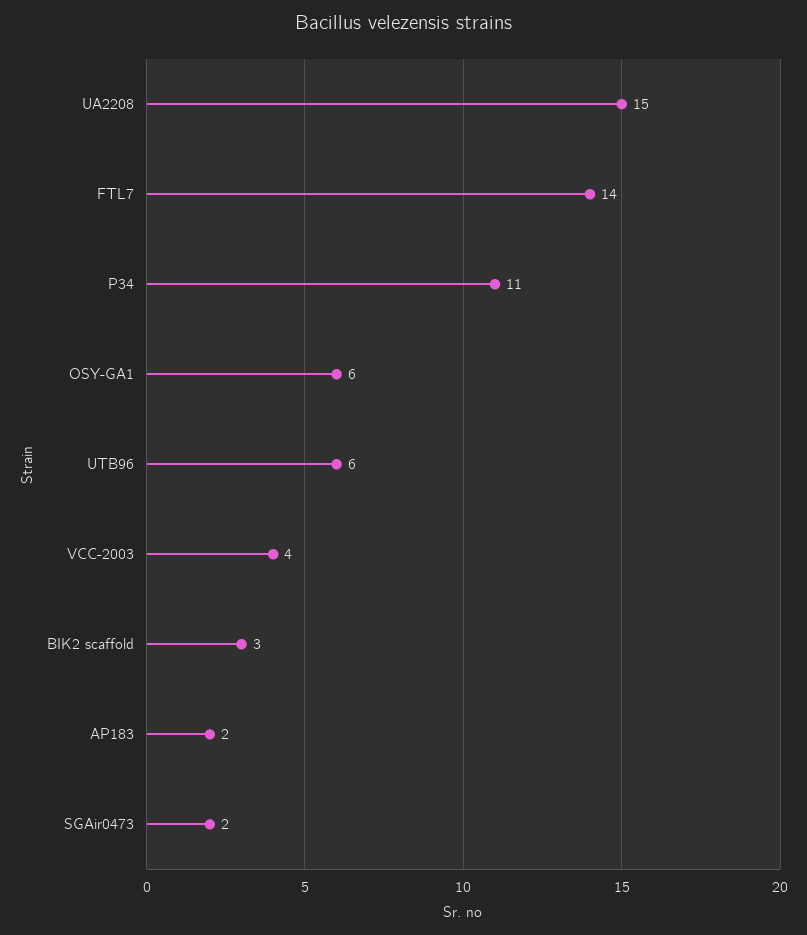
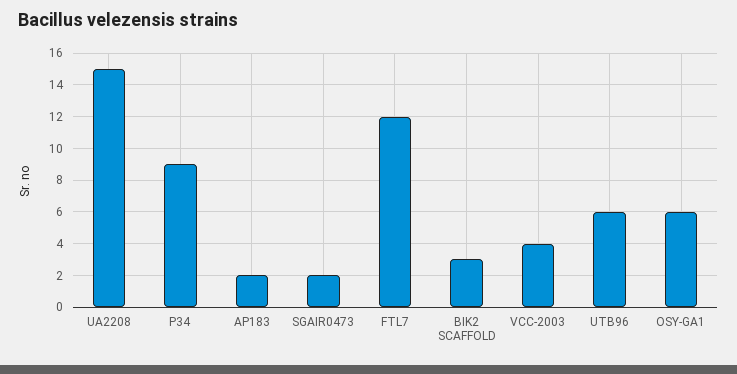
  {
    "UA2208": 15,
-   "FTL7": 14,
+   "FTL7": 12,
-   "P34": 11,
+   "P34": 9,
    "OSY-GA1": 6,
    "UTB96": 6,
    "VCC-2003": 4,
    "BIK2 scaffold": 3,
    "AP183": 2,
    "SGAir0473": 2
  }

